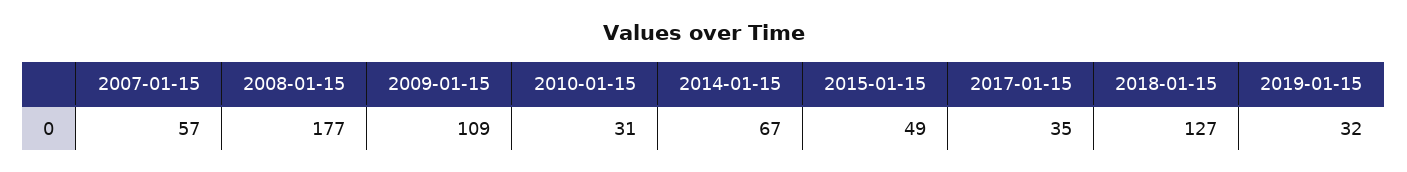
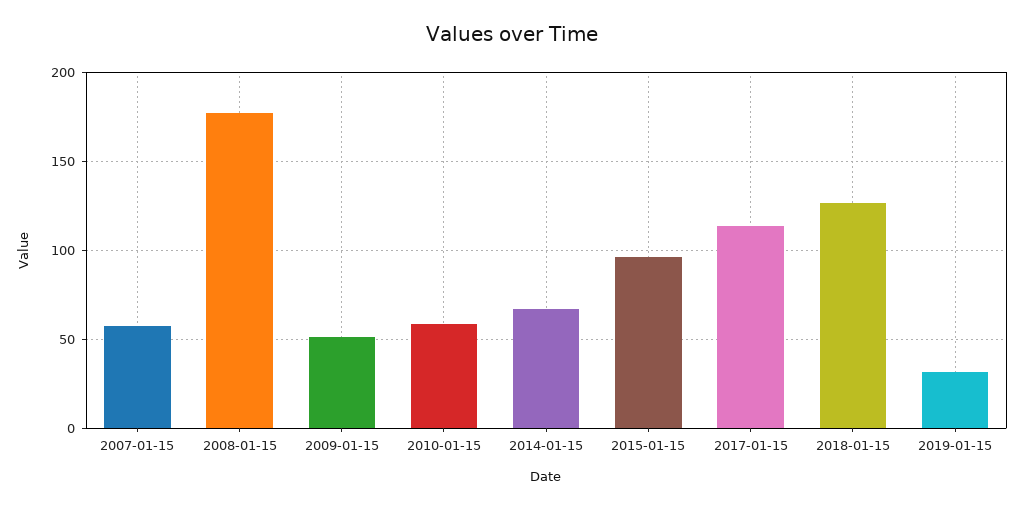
  {
    "2007-01-15": 57,
    "2008-01-15": 177,
-   "2009-01-15": 109,
+   "2009-01-15": 50,
-   "2010-01-15": 31,
+   "2010-01-15": 60,
    "2014-01-15": 67,
-   "2015-01-15": 49,
+   "2015-01-15": 95,
-   "2017-01-15": 35,
+   "2017-01-15": 115,
    "2018-01-15": 127,
    "2019-01-15": 32
  }

